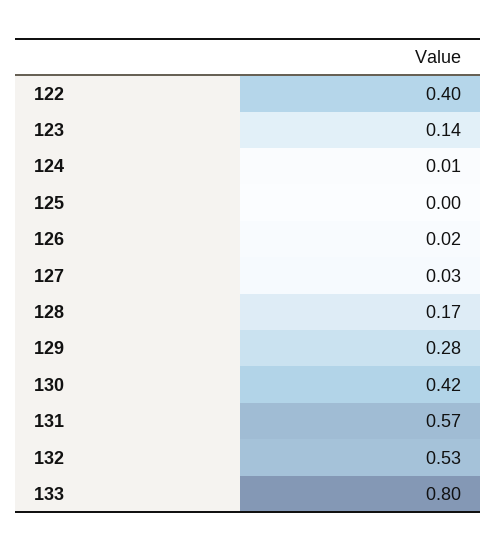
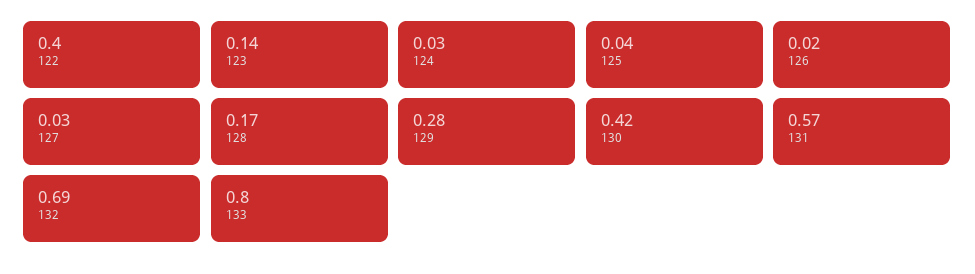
  {
    "122": 0.4,
    "123": 0.14,
-   "124": 0.01,
+   "124": 0.03,
-   "125": 0,
+   "125": 0.04,
    "126": 0.02,
    "127": 0.03,
    "128": 0.17,
    "129": 0.28,
    "130": 0.42,
    "131": 0.57,
-   "132": 0.53,
+   "132": 0.69,
    "133": 0.8
  }

